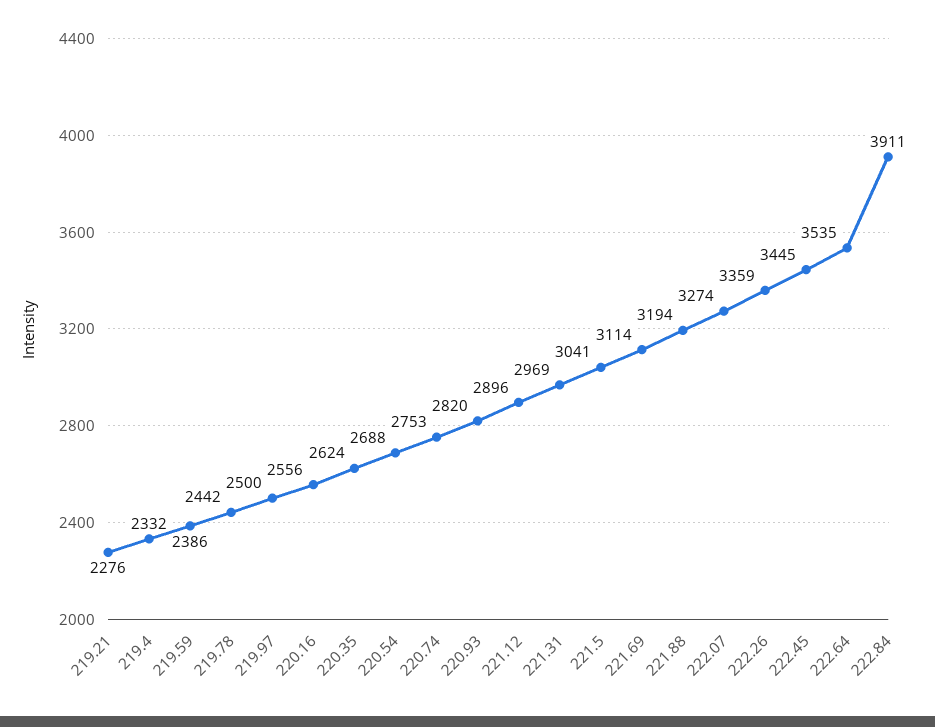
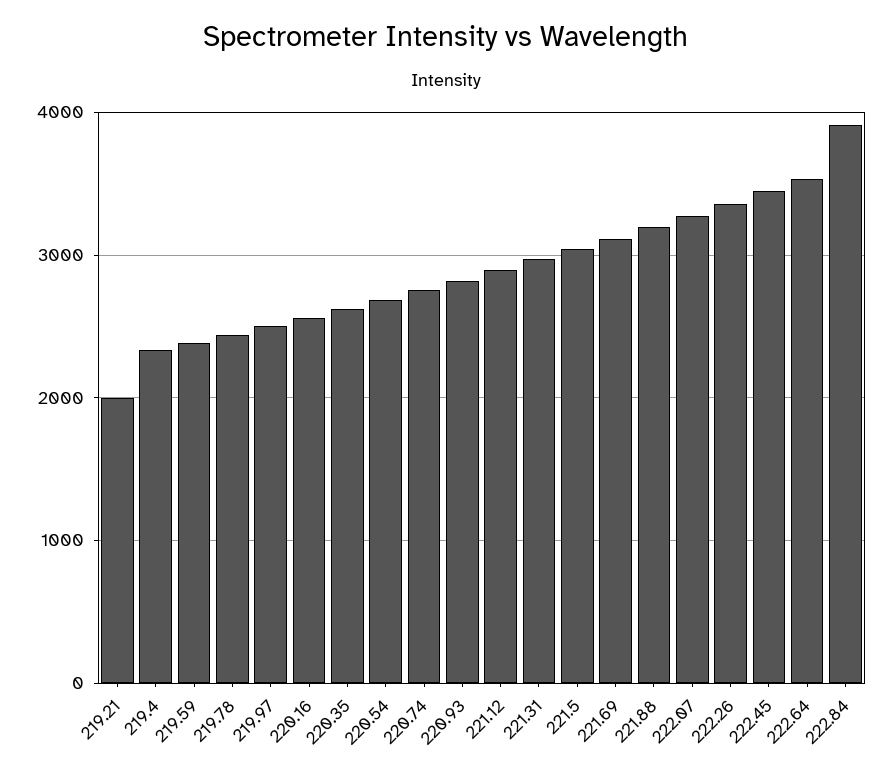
  {
-   "219.21": 2276,
+   "219.21": 2000,
    "219.4": 2332,
    "219.59": 2386,
    "219.78": 2442,
    "219.97": 2500,
    "220.16": 2556,
    "220.35": 2624,
    "220.54": 2688,
    "220.74": 2753,
    "220.93": 2820,
    "221.12": 2896,
    "221.31": 2969,
    "221.5": 3041,
    "221.69": 3114,
    "221.88": 3194,
    "222.07": 3274,
    "222.26": 3359,
    "222.45": 3445,
    "222.64": 3535,
    "222.84": 3911
  }

